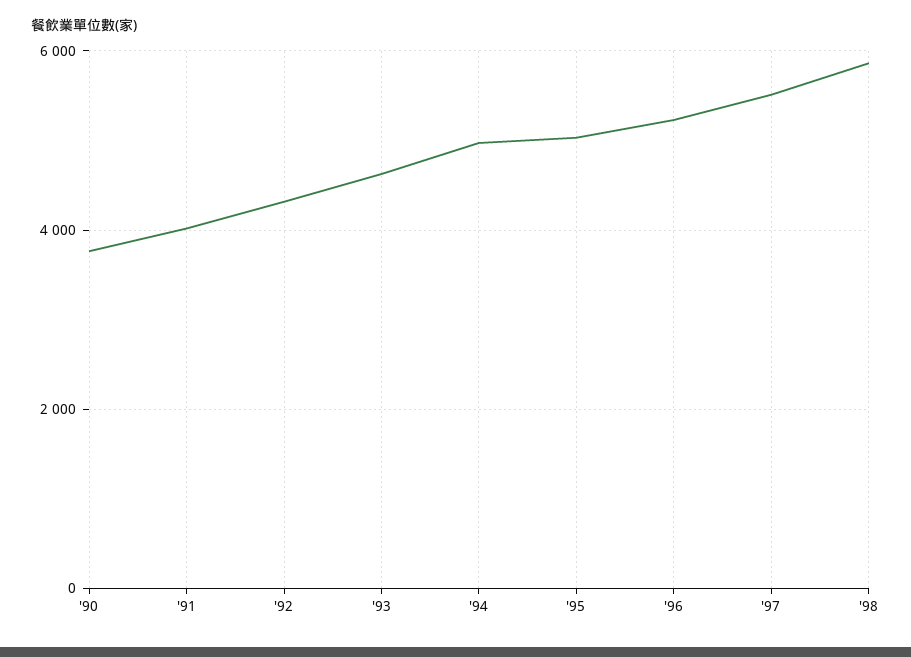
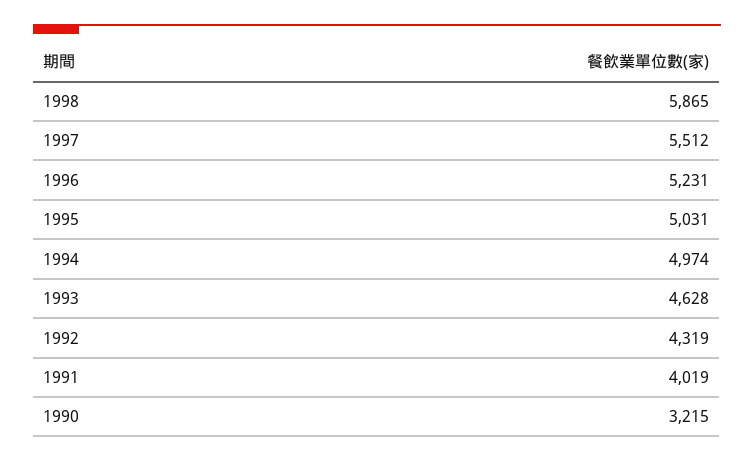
  {
-   "'90": 3800,
+   "'90": 3215,
    "'91": 4019,
    "'92": 4319,
    "'93": 4628,
    "'94": 4974,
    "'95": 5031,
    "'96": 5231,
    "'97": 5512,
    "'98": 5865
  }

